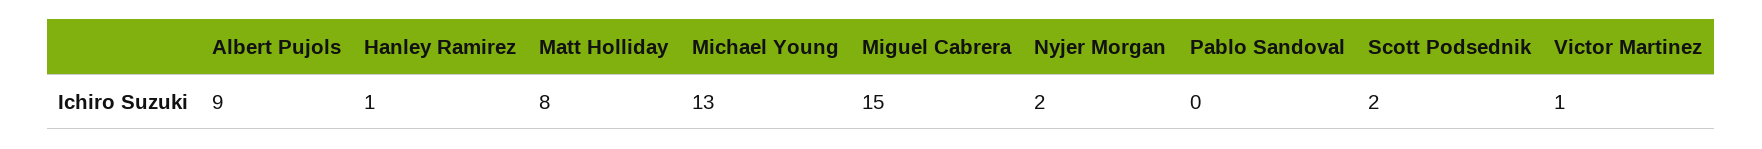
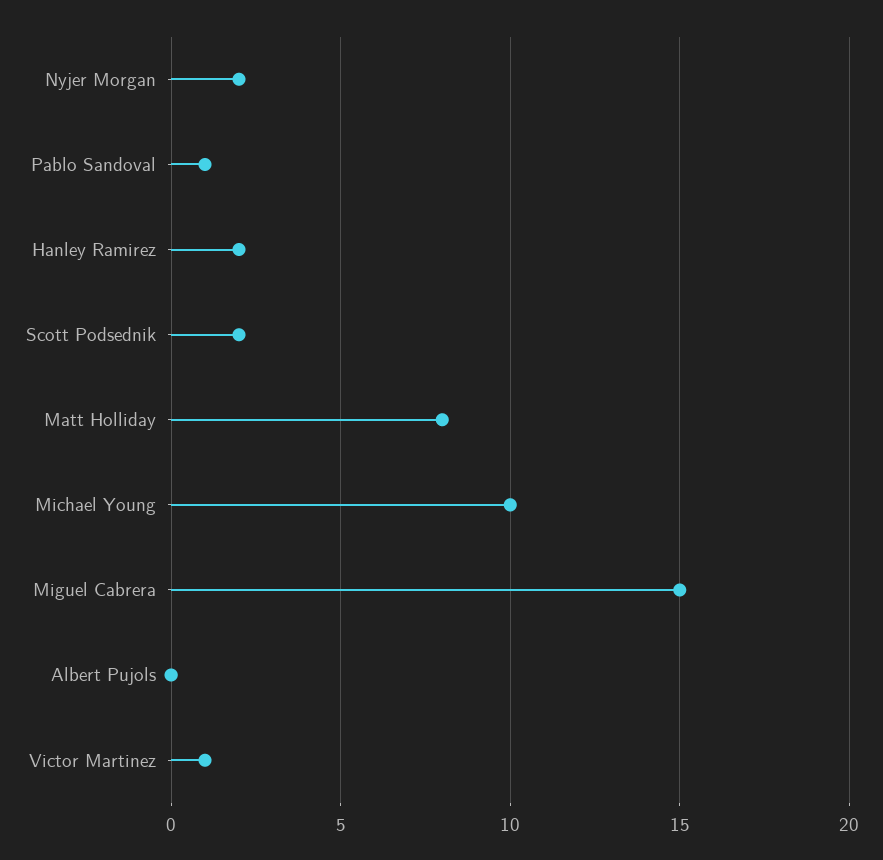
  {
-   "Albert Pujols": 9,
+   "Albert Pujols": 0,
-   "Hanley Ramirez": 1,
+   "Hanley Ramirez": 2,
    "Matt Holliday": 8,
-   "Michael Young": 13,
+   "Michael Young": 10,
    "Miguel Cabrera": 15,
    "Nyjer Morgan": 2,
-   "Pablo Sandoval": 0,
+   "Pablo Sandoval": 1,
    "Scott Podsednik": 2,
    "Victor Martinez": 1
  }

